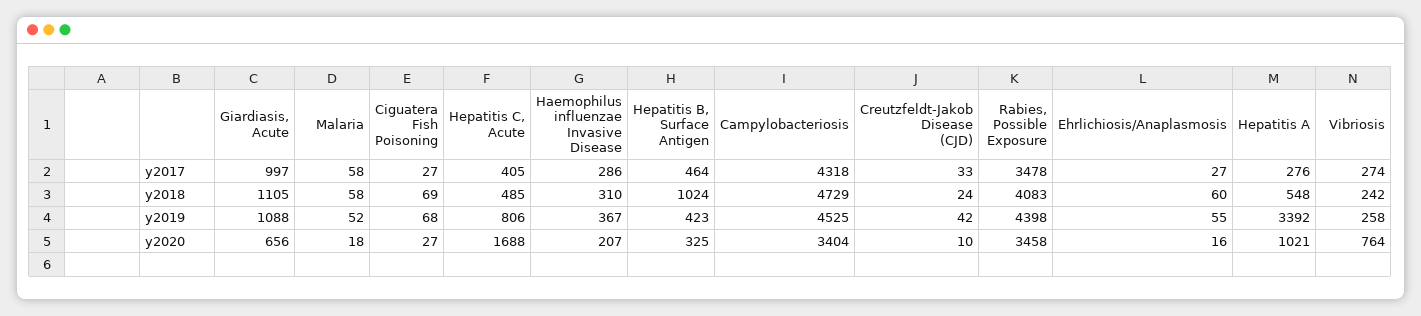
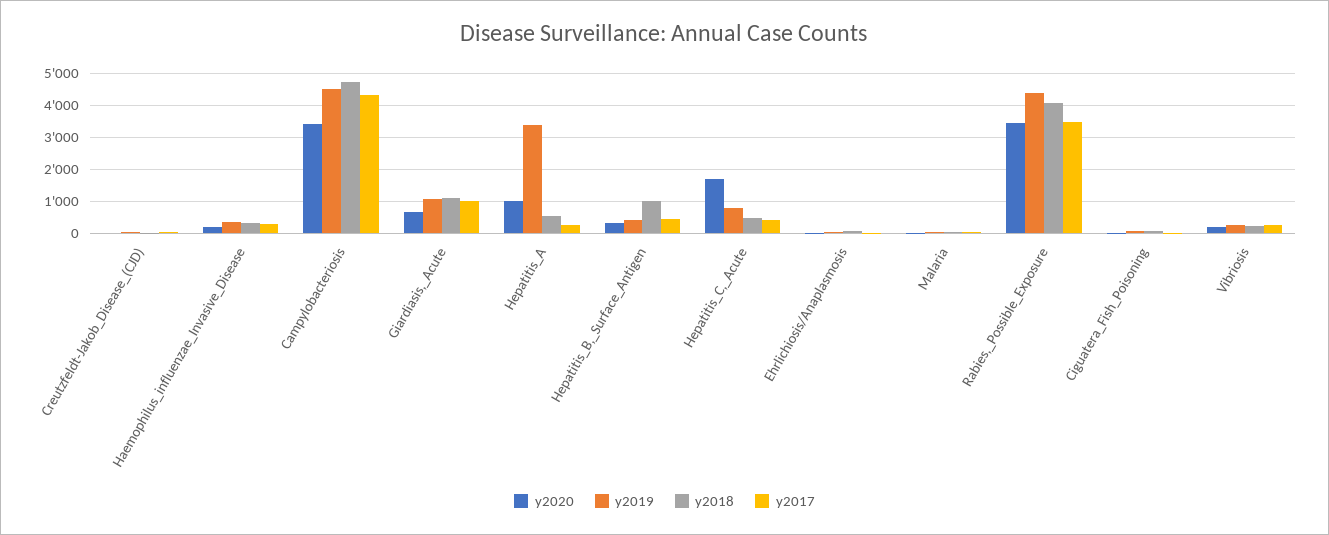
  {
    "y2017": {
      "Giardiasis, Acute": 997,
      "Malaria": 58,
      "Ciguatera Fish Poisoning": 27,
      "Hepatitis C, Acute": 405,
      "Haemophilus influenzae Invasive Disease": 286,
      "Hepatitis B, Surface Antigen": 464,
      "Campylobacteriosis": 4318,
      "Creutzfeldt-Jakob Disease (CJD)": 33,
      "Rabies, Possible Exposure": 3478,
      "Ehrlichiosis/Anaplasmosis": 27,
      "Hepatitis A": 276,
      "Vibriosis": 274
    },
    "y2018": {
      "Giardiasis, Acute": 1105,
      "Malaria": 58,
      "Ciguatera Fish Poisoning": 69,
      "Hepatitis C, Acute": 485,
      "Haemophilus influenzae Invasive Disease": 310,
      "Hepatitis B, Surface Antigen": 1024,
      "Campylobacteriosis": 4729,
      "Creutzfeldt-Jakob Disease (CJD)": 24,
      "Rabies, Possible Exposure": 4083,
      "Ehrlichiosis/Anaplasmosis": 60,
      "Hepatitis A": 548,
      "Vibriosis": 242
    },
    "y2019": {
      "Giardiasis, Acute": 1088,
      "Malaria": 52,
      "Ciguatera Fish Poisoning": 68,
      "Hepatitis C, Acute": 806,
      "Haemophilus influenzae Invasive Disease": 367,
      "Hepatitis B, Surface Antigen": 423,
      "Campylobacteriosis": 4525,
      "Creutzfeldt-Jakob Disease (CJD)": 42,
      "Rabies, Possible Exposure": 4398,
      "Ehrlichiosis/Anaplasmosis": 55,
      "Hepatitis A": 3392,
      "Vibriosis": 258
    },
    "y2020": {
      "Giardiasis, Acute": 656,
      "Malaria": 18,
      "Ciguatera Fish Poisoning": 27,
      "Hepatitis C, Acute": 1688,
      "Haemophilus influenzae Invasive Disease": 207,
      "Hepatitis B, Surface Antigen": 325,
      "Campylobacteriosis": 3404,
      "Creutzfeldt-Jakob Disease (CJD)": 10,
      "Rabies, Possible Exposure": 3458,
      "Ehrlichiosis/Anaplasmosis": 16,
      "Hepatitis A": 1021,
-     "Vibriosis": 764
+     "Vibriosis": 200
    }
  }

